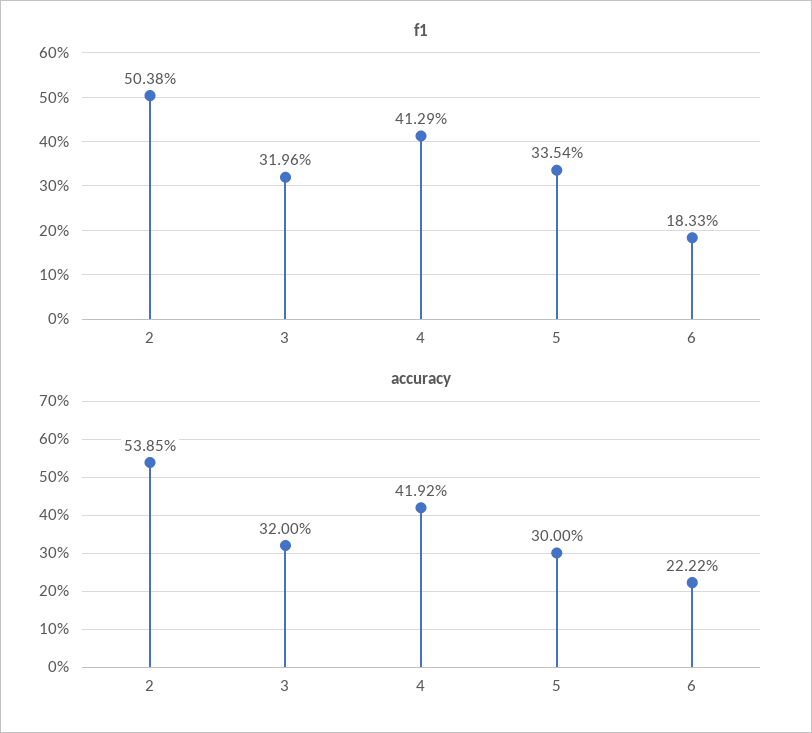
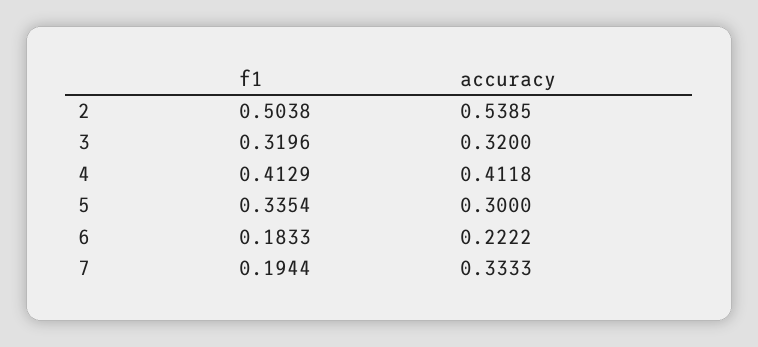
  {
    "f1": {
      "2": 0.5038,
      "3": 0.3196,
      "4": 0.4129,
      "5": 0.3354,
-     "6": 0.1833
+     "6": 0.1833,
+     "7": 0.1944
    },
    "accuracy": {
      "2": 0.5385,
      "3": 0.32,
-     "4": 0.4192,
+     "4": 0.4118,
      "5": 0.3,
-     "6": 0.2222
+     "6": 0.2222,
+     "7": 0.3333
    }
  }

